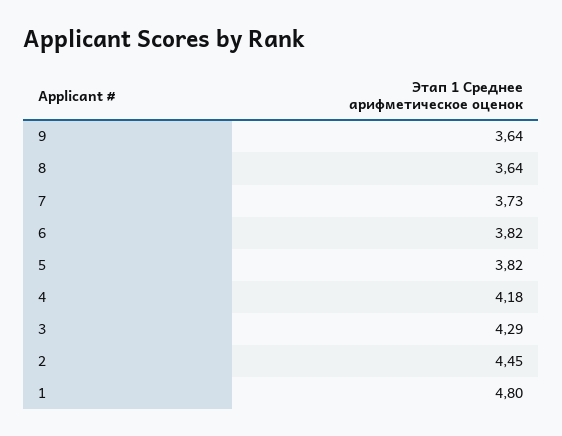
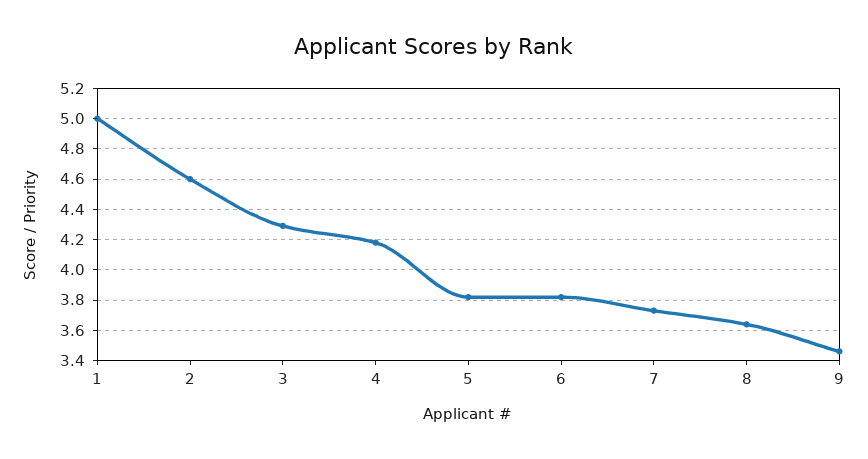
  {
-   "9": 3.64,
+   "9": 3.45,
    "8": 3.64,
    "7": 3.73,
    "6": 3.82,
    "5": 3.82,
    "4": 4.18,
    "3": 4.29,
-   "2": 4.45,
+   "2": 4.6,
-   "1": 4.8
+   "1": 5
  }

